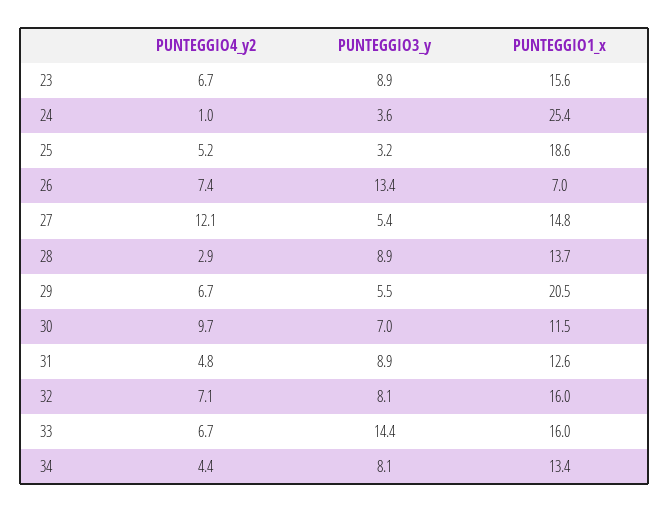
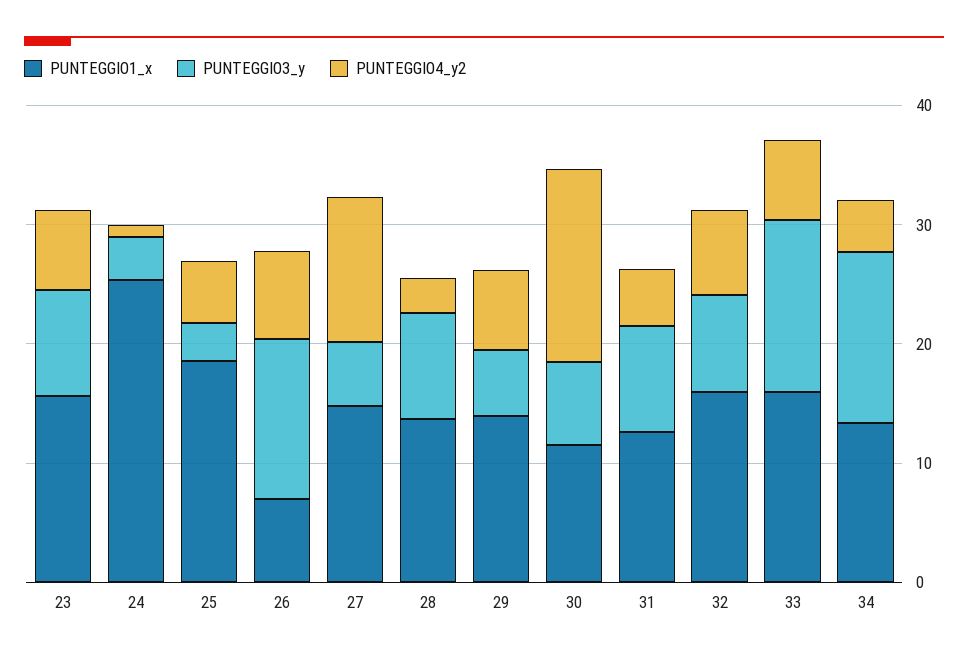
  {
    "PUNTEGGIO4_y2": {
      "23": 6.7,
      "24": 1,
      "25": 5.2,
      "26": 7.4,
      "27": 12.1,
      "28": 2.9,
      "29": 6.7,
-     "30": 9.7,
+     "30": 16,
      "31": 4.8,
      "32": 7.1,
      "33": 6.7,
      "34": 4.4
    },
    "PUNTEGGIO3_y": {
      "23": 8.9,
      "24": 3.6,
      "25": 3.2,
      "26": 13.4,
      "27": 5.4,
      "28": 8.9,
      "29": 5.5,
      "30": 7,
      "31": 8.9,
      "32": 8.1,
      "33": 14.4,
-     "34": 8.1
+     "34": 14
    },
    "PUNTEGGIO1_x": {
      "23": 15.6,
      "24": 25.4,
      "25": 18.6,
      "26": 7,
      "27": 14.8,
      "28": 13.7,
-     "29": 20.5,
+     "29": 14,
      "30": 11.5,
      "31": 12.6,
      "32": 16,
      "33": 16,
      "34": 13.4
    }
  }

